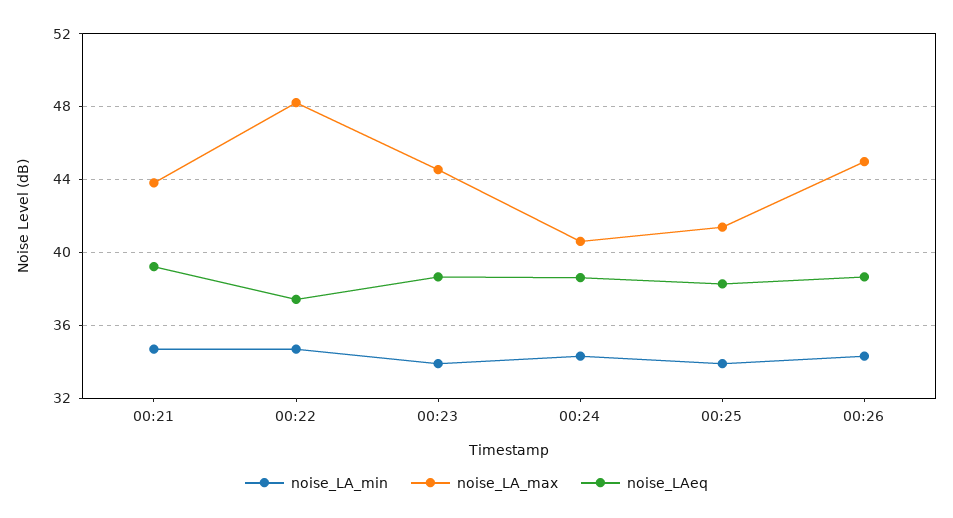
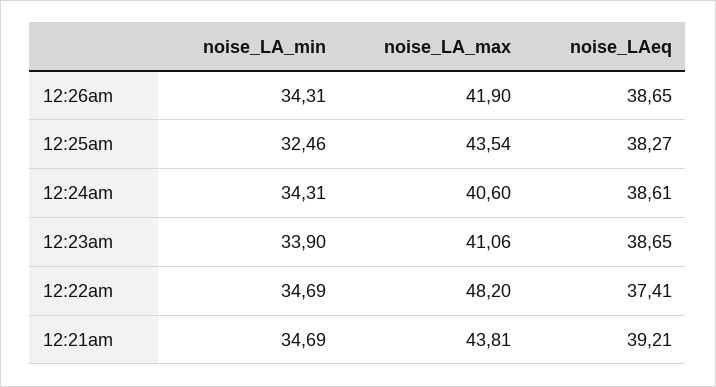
  {
    "noise_LA_min": {
      "00:21": 34.69,
      "00:22": 34.69,
      "00:23": 33.9,
      "00:24": 34.31,
-     "00:25": 34,
+     "00:25": 32.46,
      "00:26": 34.31
    },
    "noise_LA_max": {
      "00:21": 43.81,
      "00:22": 48.2,
-     "00:23": 44.5,
+     "00:23": 41.06,
      "00:24": 40.6,
-     "00:25": 41.5,
+     "00:25": 43.54,
-     "00:26": 45
+     "00:26": 41.9
    },
    "noise_LAeq": {
      "00:21": 39.21,
      "00:22": 37.41,
      "00:23": 38.65,
      "00:24": 38.61,
      "00:25": 38.27,
      "00:26": 38.65
    }
  }

